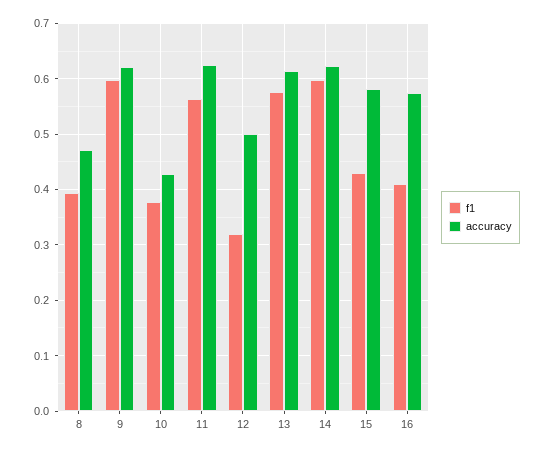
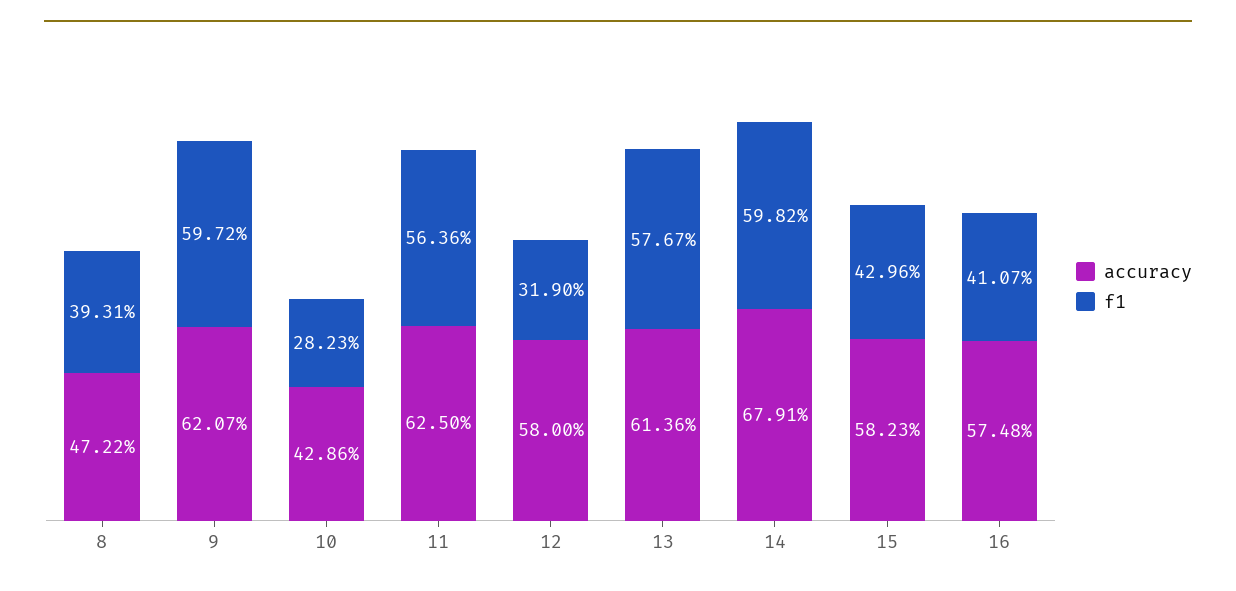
  {
    "f1": {
      "8": 0.3931,
      "9": 0.5972,
-     "10": 0.38,
+     "10": 0.2823,
      "11": 0.5636,
      "12": 0.319,
      "13": 0.5767,
      "14": 0.5982,
      "15": 0.4296,
      "16": 0.4107
    },
    "accuracy": {
      "8": 0.4722,
      "9": 0.6207,
      "10": 0.4286,
      "11": 0.625,
-     "12": 0.5,
+     "12": 0.58,
      "13": 0.6136,
-     "14": 0.62,
+     "14": 0.6791,
      "15": 0.5823,
      "16": 0.5748
    }
  }

